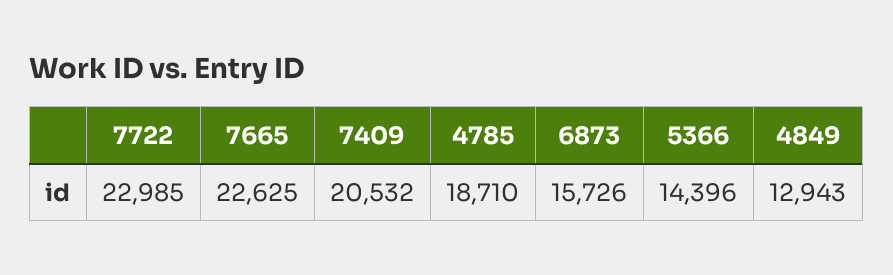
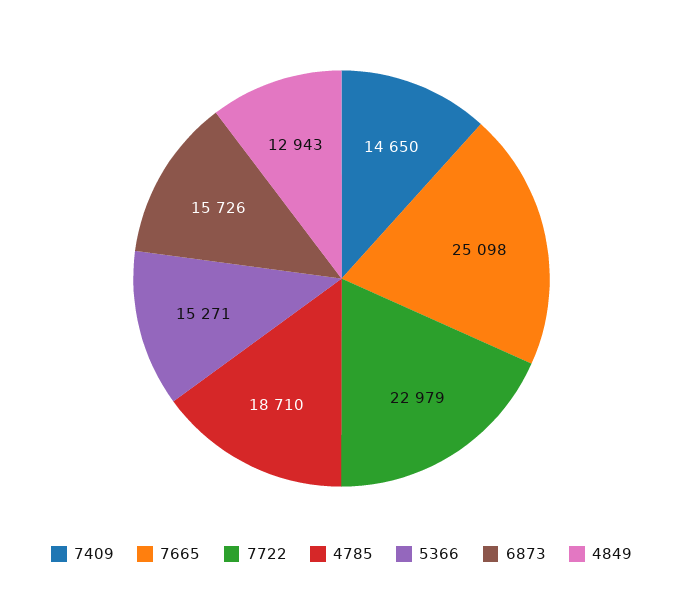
  {
-   "7722": 22985,
+   "7722": 22979,
-   "7665": 22625,
+   "7665": 25098,
-   "7409": 20532,
+   "7409": 14650,
    "4785": 18710,
    "6873": 15726,
-   "5366": 14396,
+   "5366": 15271,
    "4849": 12943
  }

